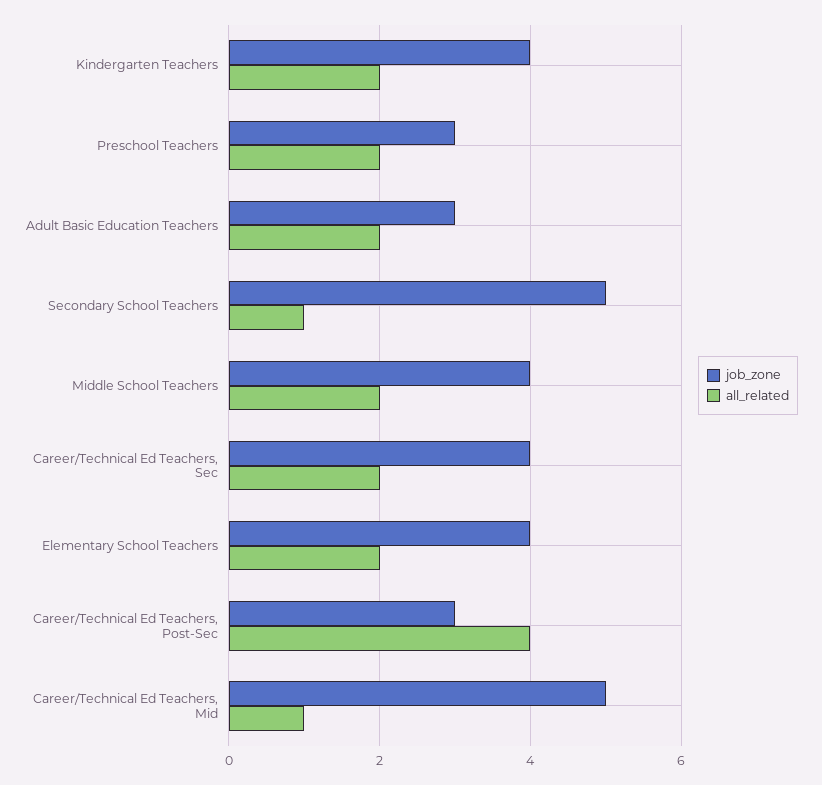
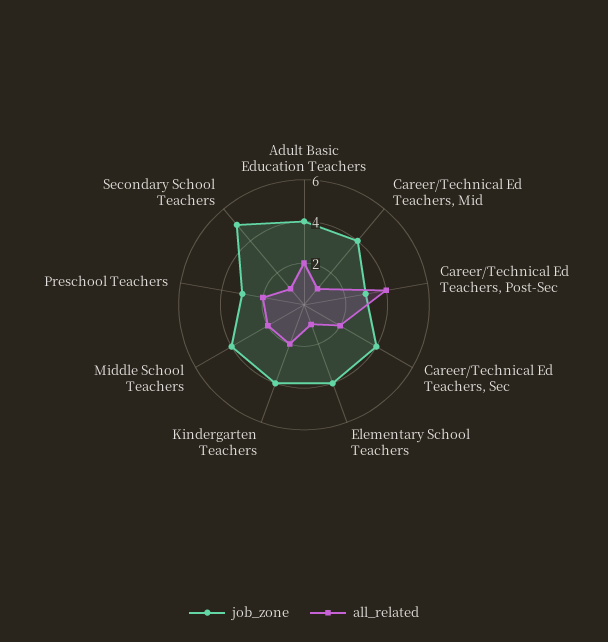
  {
    "job_zone": {
      "Kindergarten Teachers": 4,
      "Preschool Teachers": 3,
-     "Adult Basic Education Teachers": 3,
+     "Adult Basic Education Teachers": 4,
      "Secondary School Teachers": 5,
      "Middle School Teachers": 4,
      "Career/Technical Ed Teachers, Sec": 4,
      "Elementary School Teachers": 4,
      "Career/Technical Ed Teachers, Post-Sec": 3,
-     "Career/Technical Ed Teachers, Mid": 5
+     "Career/Technical Ed Teachers, Mid": 4
    },
    "all_related": {
      "Kindergarten Teachers": 2,
      "Preschool Teachers": 2,
      "Adult Basic Education Teachers": 2,
      "Secondary School Teachers": 1,
      "Middle School Teachers": 2,
      "Career/Technical Ed Teachers, Sec": 2,
-     "Elementary School Teachers": 2,
+     "Elementary School Teachers": 1,
      "Career/Technical Ed Teachers, Post-Sec": 4,
      "Career/Technical Ed Teachers, Mid": 1
    }
  }

